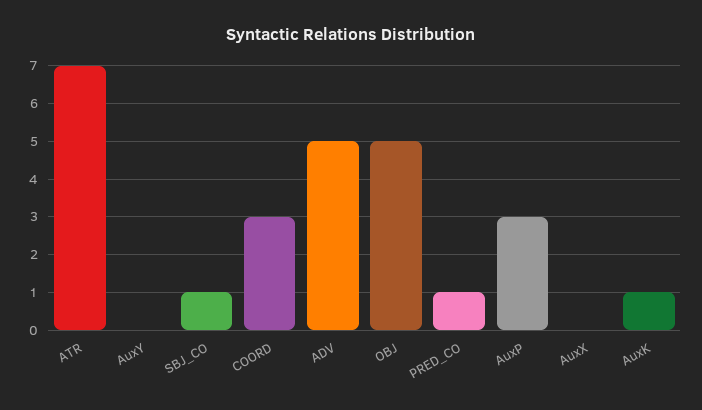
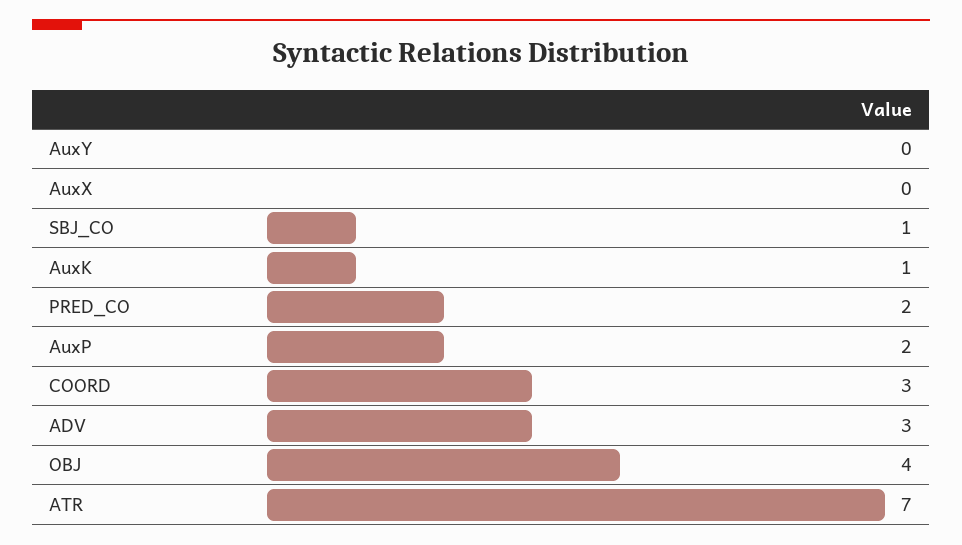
  {
    "ATR": 7,
    "AuxY": 0,
    "SBJ_CO": 1,
    "COORD": 3,
-   "ADV": 5,
+   "ADV": 3,
-   "OBJ": 5,
+   "OBJ": 4,
-   "PRED_CO": 1,
+   "PRED_CO": 2,
-   "AuxP": 3,
+   "AuxP": 2,
    "AuxX": 0,
    "AuxK": 1
  }

